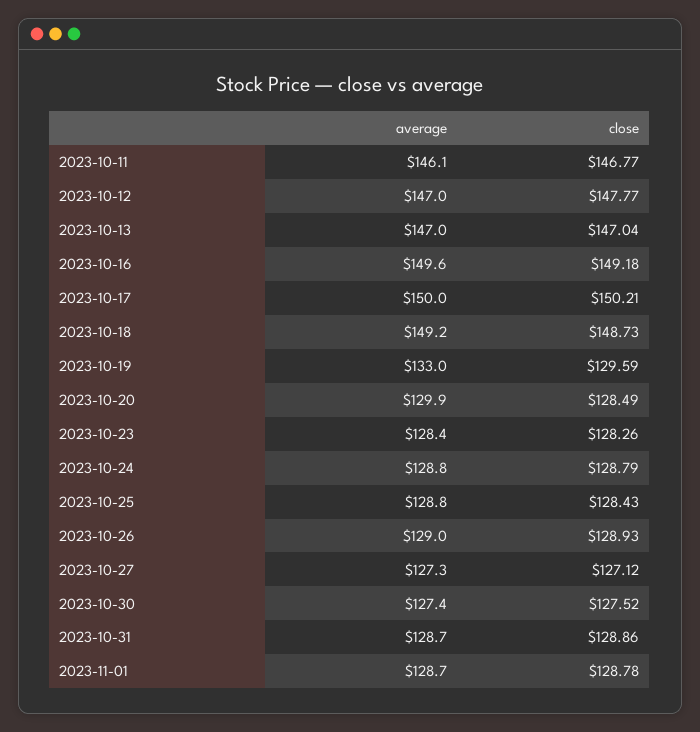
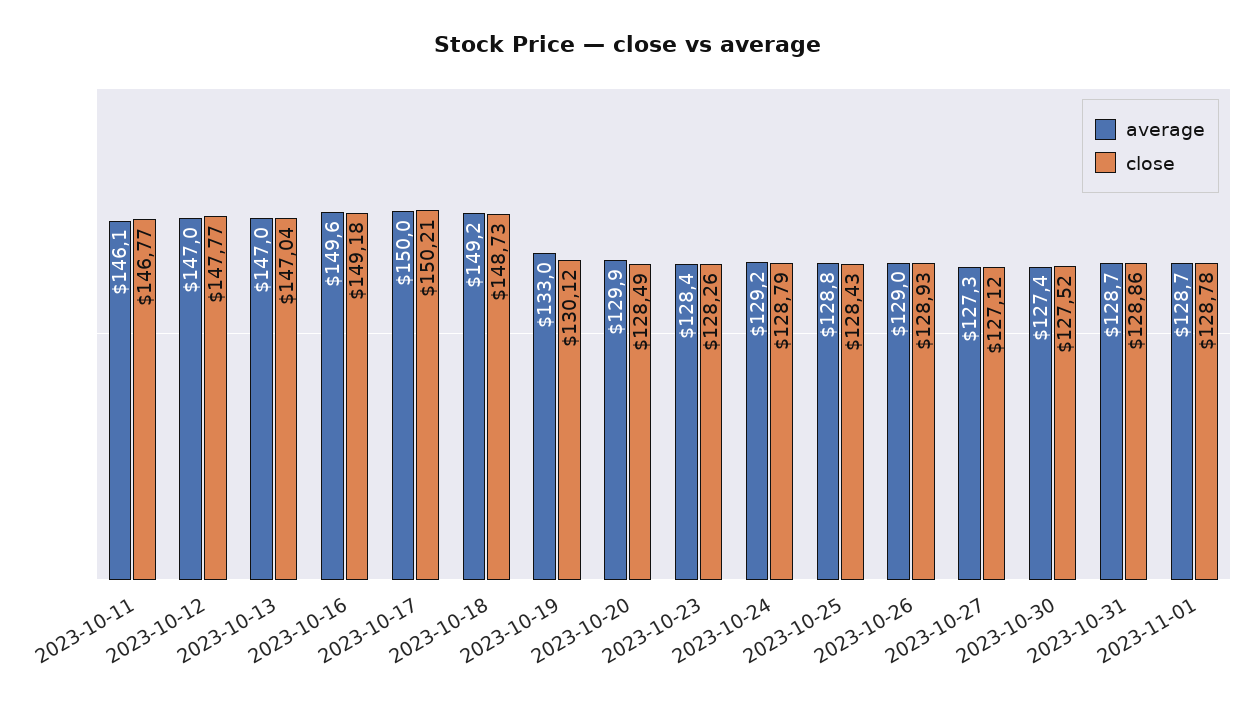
  {
    "average": {
      "2023-10-11": 146.1,
      "2023-10-12": 147,
      "2023-10-13": 147,
      "2023-10-16": 149.6,
      "2023-10-17": 150,
      "2023-10-18": 149.2,
      "2023-10-19": 133,
      "2023-10-20": 129.9,
      "2023-10-23": 128.4,
-     "2023-10-24": 128.8,
+     "2023-10-24": 129.2,
      "2023-10-25": 128.8,
      "2023-10-26": 129,
      "2023-10-27": 127.3,
      "2023-10-30": 127.4,
      "2023-10-31": 128.7,
      "2023-11-01": 128.7
    },
    "close": {
      "2023-10-11": 146.77,
      "2023-10-12": 147.77,
      "2023-10-13": 147.04,
      "2023-10-16": 149.18,
      "2023-10-17": 150.21,
      "2023-10-18": 148.73,
-     "2023-10-19": 129.59,
+     "2023-10-19": 130.12,
      "2023-10-20": 128.49,
      "2023-10-23": 128.26,
      "2023-10-24": 128.79,
      "2023-10-25": 128.43,
      "2023-10-26": 128.93,
      "2023-10-27": 127.12,
      "2023-10-30": 127.52,
      "2023-10-31": 128.86,
      "2023-11-01": 128.78
    }
  }

